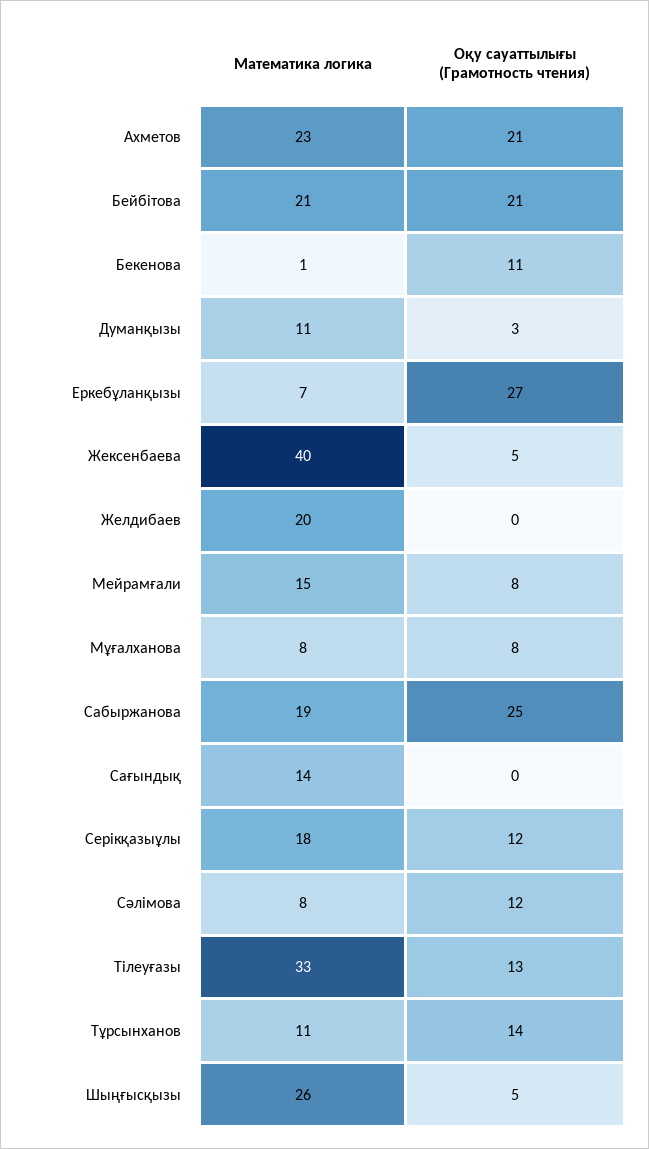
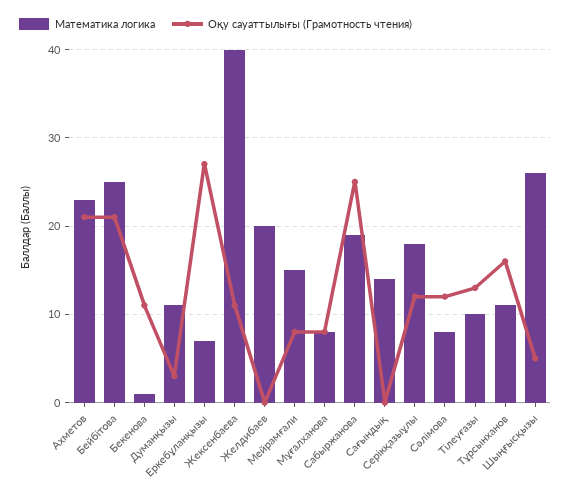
  {
    "Математика логика": {
      "Ахметов": 23,
-     "Бейбітова": 21,
+     "Бейбітова": 25,
      "Бекенова": 1,
      "Думанқызы": 11,
      "Еркебұланқызы": 7,
      "Жексенбаева": 40,
      "Желдибаев": 20,
      "Мейрамғали": 15,
      "Мұғалханова": 8,
      "Сабыржанова": 19,
      "Сағындық": 14,
      "Серікқазыұлы": 18,
      "Сәлімова": 8,
-     "Тілеуғазы": 33,
+     "Тілеуғазы": 10,
      "Тұрсынханов": 11,
      "Шыңғысқызы": 26
    },
    "Оқу сауаттылығы (Грамотность чтения)": {
      "Ахметов": 21,
      "Бейбітова": 21,
      "Бекенова": 11,
      "Думанқызы": 3,
      "Еркебұланқызы": 27,
-     "Жексенбаева": 5,
+     "Жексенбаева": 11,
      "Желдибаев": 0,
      "Мейрамғали": 8,
      "Мұғалханова": 8,
      "Сабыржанова": 25,
      "Сағындық": 0,
      "Серікқазыұлы": 12,
      "Сәлімова": 12,
      "Тілеуғазы": 13,
-     "Тұрсынханов": 14,
+     "Тұрсынханов": 16,
      "Шыңғысқызы": 5
    }
  }

